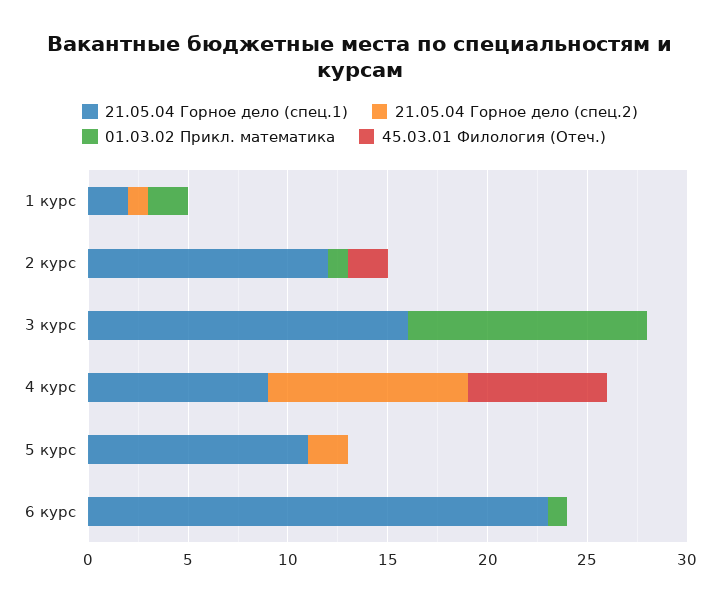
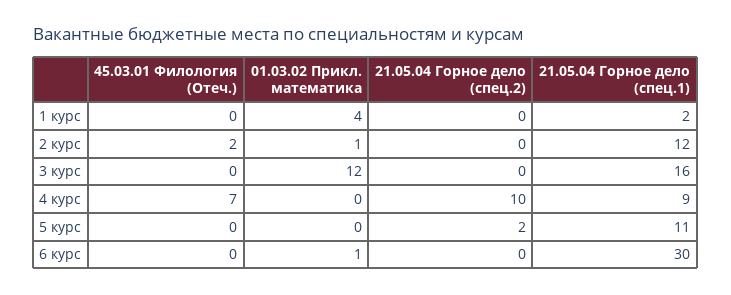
  {
    "21.05.04 Горное дело (спец.1)": {
      "1 курс": 2,
      "2 курс": 12,
      "3 курс": 16,
      "4 курс": 9,
      "5 курс": 11,
-     "6 курс": 23
+     "6 курс": 30
    },
    "21.05.04 Горное дело (спец.2)": {
-     "1 курс": 1,
+     "1 курс": 0,
      "2 курс": 0,
      "3 курс": 0,
      "4 курс": 10,
      "5 курс": 2,
      "6 курс": 0
    },
    "01.03.02 Прикл. математика": {
-     "1 курс": 2,
+     "1 курс": 4,
      "2 курс": 1,
      "3 курс": 12,
      "4 курс": 0,
      "5 курс": 0,
      "6 курс": 1
    },
    "45.03.01 Филология (Отеч.)": {
      "1 курс": 0,
      "2 курс": 2,
      "3 курс": 0,
      "4 курс": 7,
      "5 курс": 0,
      "6 курс": 0
    }
  }

